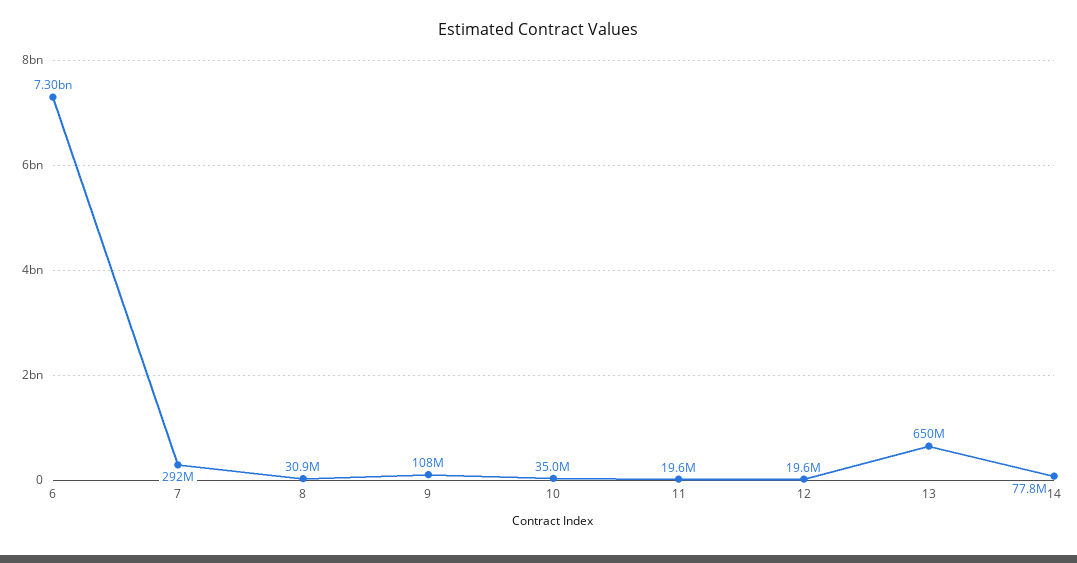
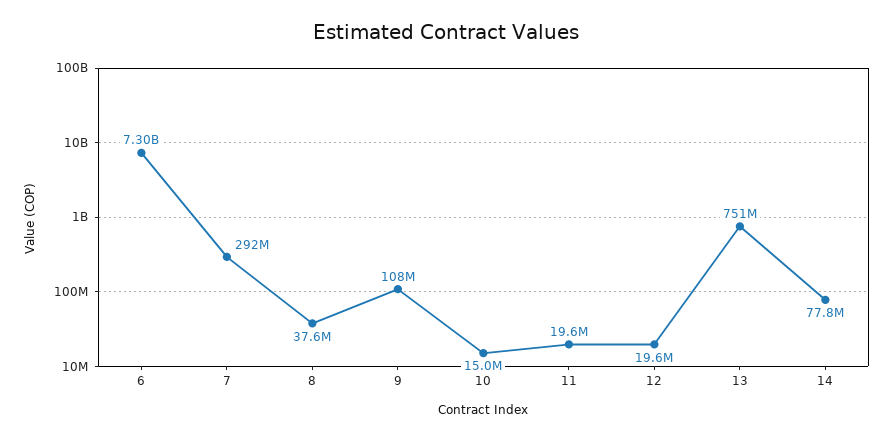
  {
    "6": 7300000000,
    "7": 292000000,
-   "8": 30900000,
+   "8": 37600000,
    "9": 108000000,
-   "10": 35000000,
+   "10": 15000000,
    "11": 19600000,
    "12": 19600000,
-   "13": 650000000,
+   "13": 751000000,
    "14": 77800000
  }

